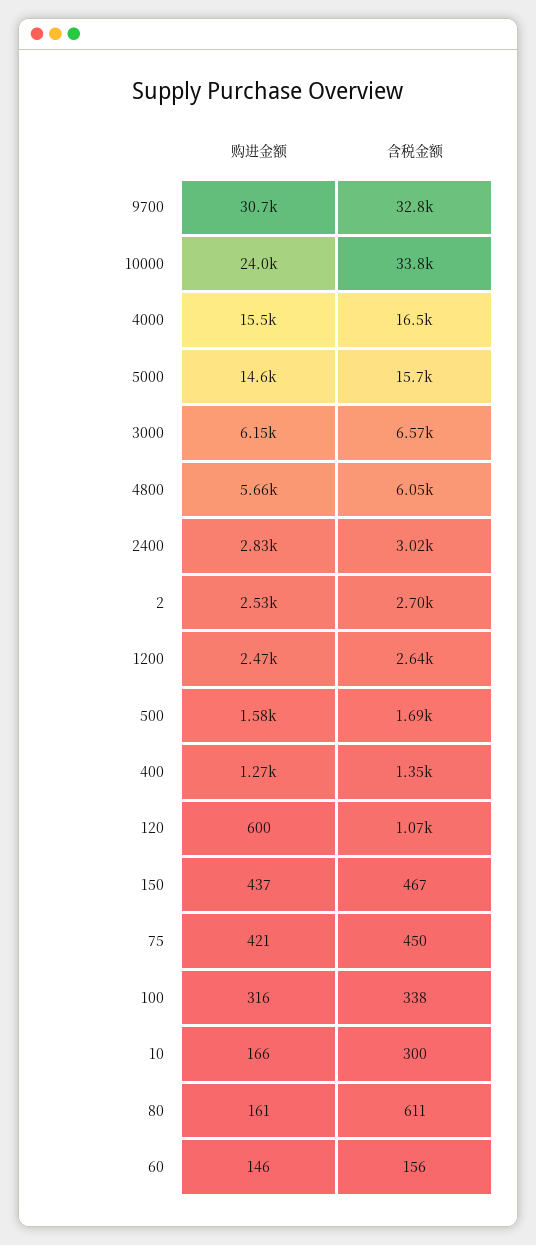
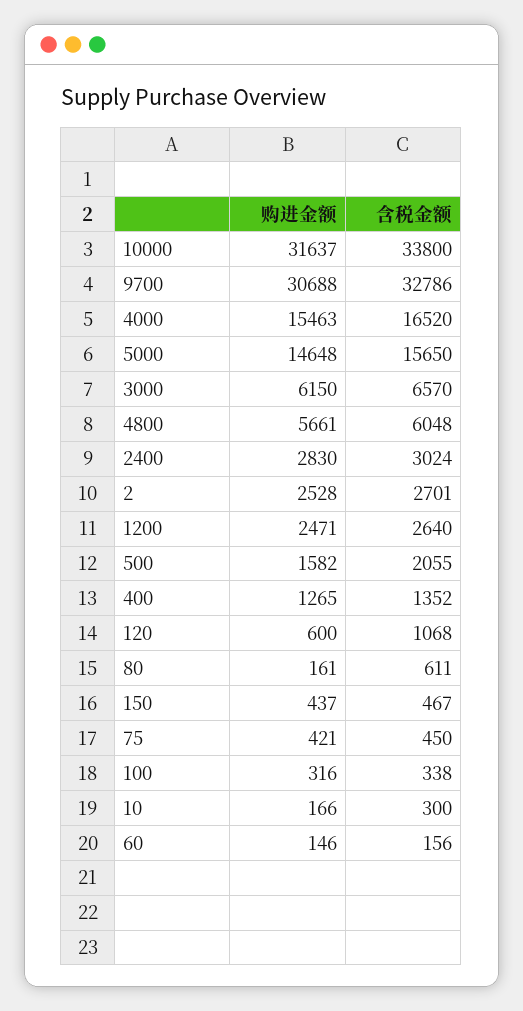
  {
    "购进金额": {
      "9700": 30688,
-     "10000": 24000,
+     "10000": 31637,
      "4000": 15463,
      "5000": 14648,
      "3000": 6150,
      "4800": 5661,
      "2400": 2830,
      "2": 2528,
      "1200": 2471,
      "500": 1582,
      "400": 1265,
      "120": 600,
      "150": 437,
      "75": 421,
      "100": 316,
      "10": 166,
      "80": 161,
      "60": 146
    },
    "含税金额": {
      "9700": 32786,
      "10000": 33800,
      "4000": 16520,
      "5000": 15650,
      "3000": 6570,
      "4800": 6048,
      "2400": 3024,
      "2": 2701,
      "1200": 2640,
-     "500": 1690,
+     "500": 2055,
      "400": 1352,
      "120": 1068,
      "150": 467,
      "75": 450,
      "100": 338,
      "10": 300,
      "80": 611,
      "60": 156
    }
  }

